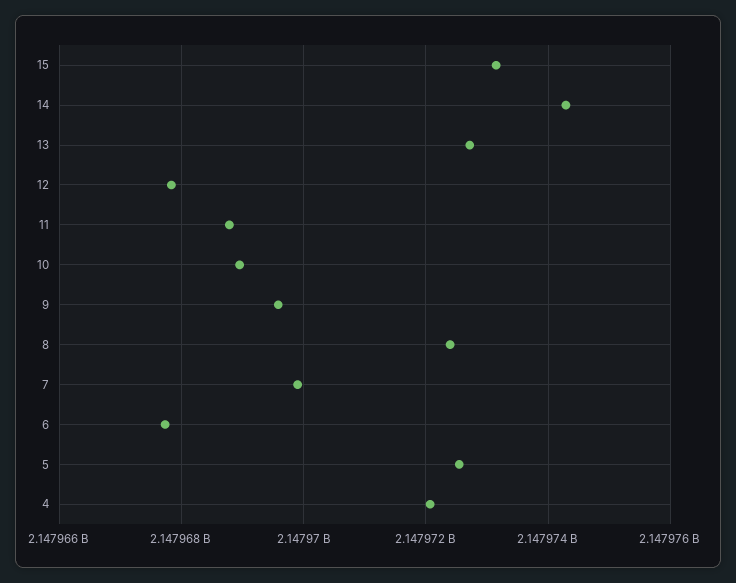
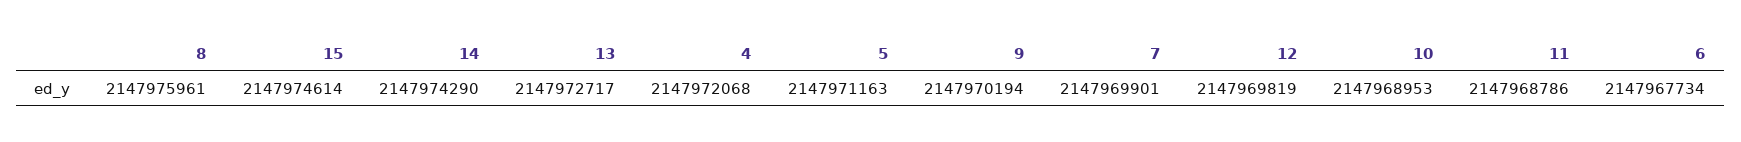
  {
-   "15": 2147973200,
+   "15": 2147974614,
    "14": 2147974290,
    "13": 2147972717,
-   "12": 2147967800,
+   "12": 2147969819,
    "11": 2147968786,
    "10": 2147968953,
-   "9": 2147969600,
+   "9": 2147970194,
-   "8": 2147972400,
+   "8": 2147975961,
    "7": 2147969901,
    "6": 2147967734,
-   "5": 2147972600,
+   "5": 2147971163,
    "4": 2147972068
  }

